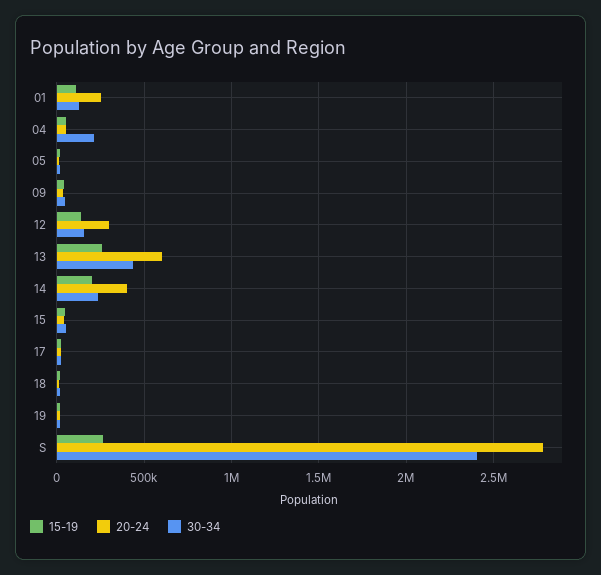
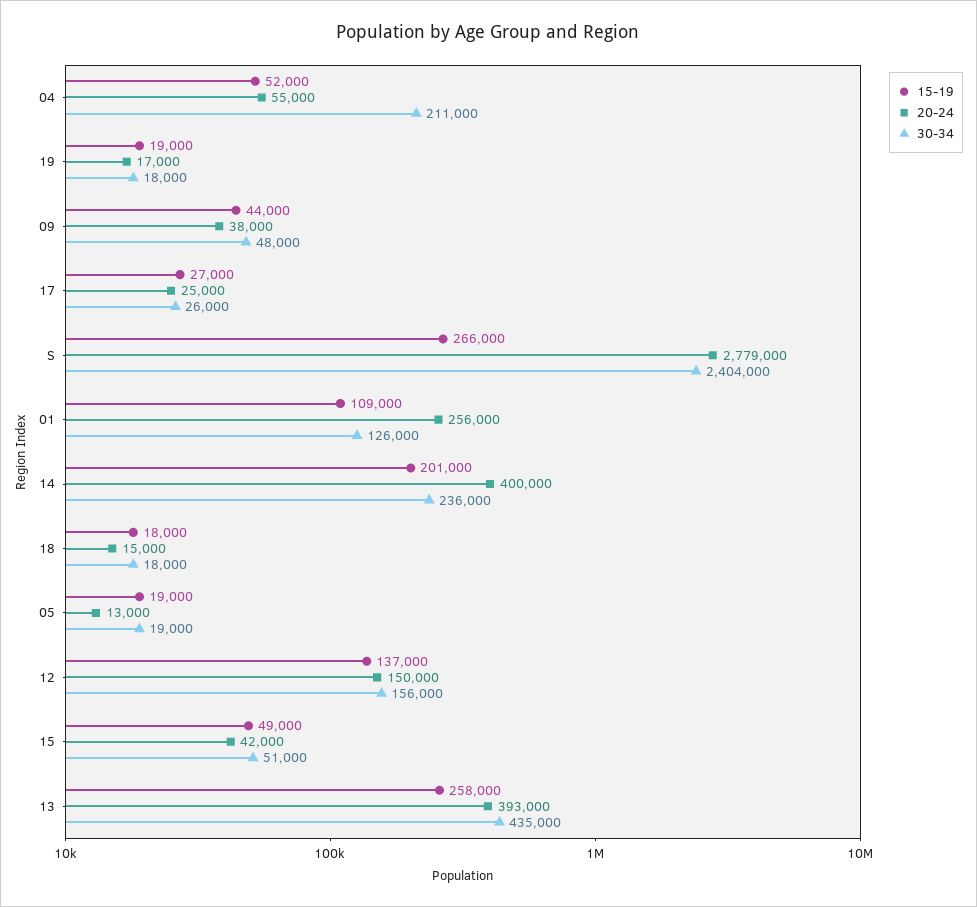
  {
    "15-19": {
      "01": 109000,
      "04": 52000,
      "05": 19000,
      "09": 44000,
      "12": 137000,
      "13": 258000,
      "14": 201000,
      "15": 49000,
      "17": 27000,
      "18": 18000,
      "19": 19000,
      "S": 266000
    },
    "20-24": {
      "01": 256000,
      "04": 55000,
      "05": 13000,
      "09": 38000,
-     "12": 300000,
+     "12": 150000,
-     "13": 600000,
+     "13": 393000,
      "14": 400000,
      "15": 42000,
      "17": 25000,
      "18": 15000,
      "19": 17000,
      "S": 2779000
    },
    "30-34": {
      "01": 126000,
      "04": 211000,
      "05": 19000,
      "09": 48000,
      "12": 156000,
      "13": 435000,
      "14": 236000,
      "15": 51000,
      "17": 26000,
      "18": 18000,
      "19": 18000,
      "S": 2404000
    }
  }

